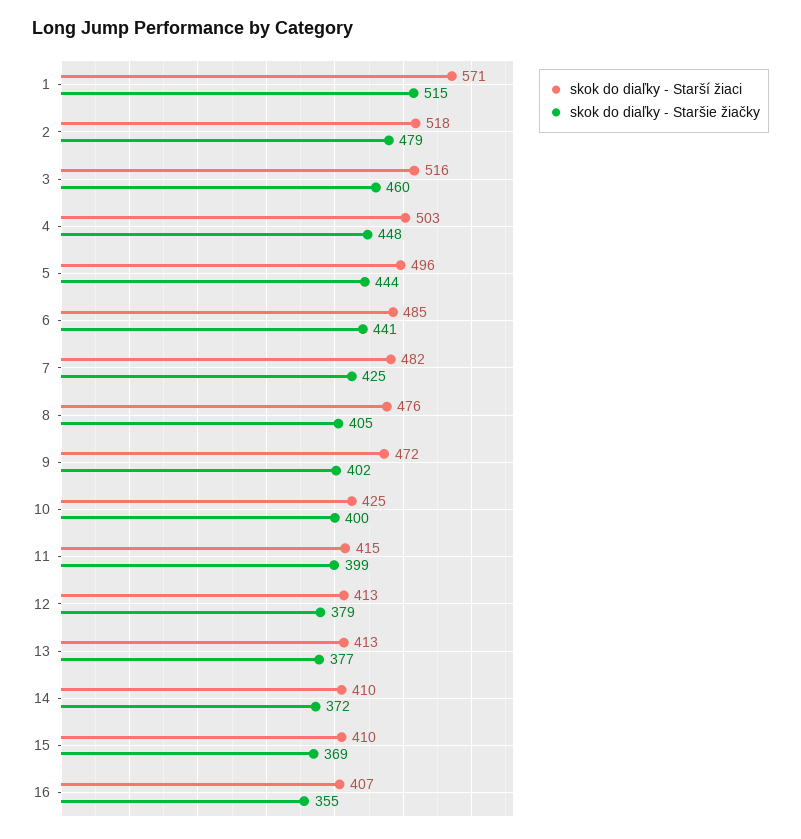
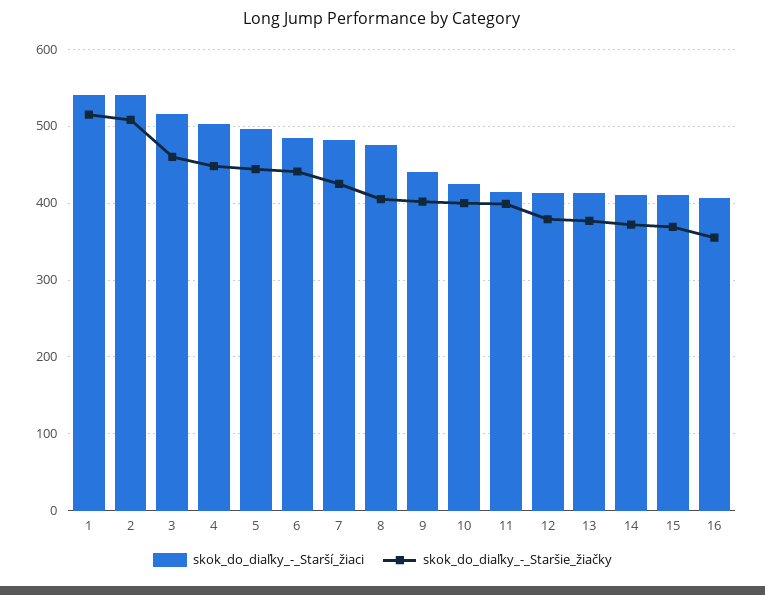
  {
    "skok do diaľky - Starší žiaci": {
-     "1": 571,
+     "1": 540,
-     "2": 518,
+     "2": 540,
      "3": 516,
      "4": 503,
      "5": 496,
      "6": 485,
      "7": 482,
      "8": 476,
-     "9": 472,
+     "9": 440,
      "10": 425,
      "11": 415,
      "12": 413,
      "13": 413,
      "14": 410,
      "15": 410,
      "16": 407
    },
    "skok do diaľky - Staršie žiačky": {
      "1": 515,
-     "2": 479,
+     "2": 510,
      "3": 460,
      "4": 448,
      "5": 444,
      "6": 441,
      "7": 425,
      "8": 405,
      "9": 402,
      "10": 400,
      "11": 399,
      "12": 379,
      "13": 377,
      "14": 372,
      "15": 369,
      "16": 355
    }
  }

